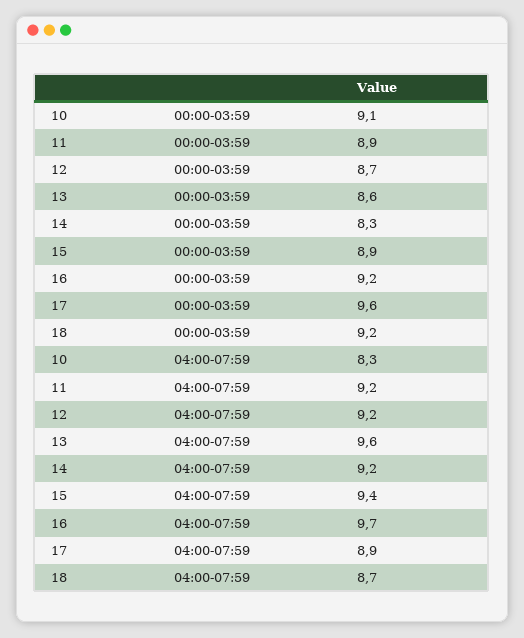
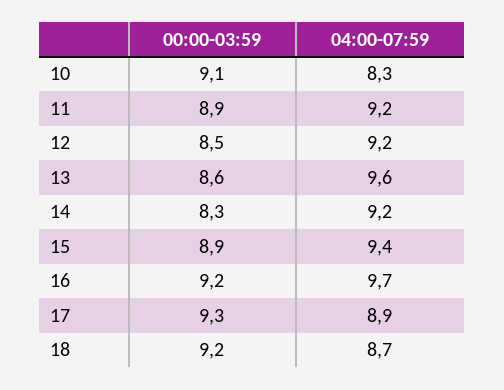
  {
    "10": {
      "00:00-03:59": 9.1,
      "04:00-07:59": 8.3
    },
    "11": {
      "00:00-03:59": 8.9,
      "04:00-07:59": 9.2
    },
    "12": {
-     "00:00-03:59": 8.7,
+     "00:00-03:59": 8.5,
      "04:00-07:59": 9.2
    },
    "13": {
      "00:00-03:59": 8.6,
      "04:00-07:59": 9.6
    },
    "14": {
      "00:00-03:59": 8.3,
      "04:00-07:59": 9.2
    },
    "15": {
      "00:00-03:59": 8.9,
      "04:00-07:59": 9.4
    },
    "16": {
      "00:00-03:59": 9.2,
      "04:00-07:59": 9.7
    },
    "17": {
-     "00:00-03:59": 9.6,
+     "00:00-03:59": 9.3,
      "04:00-07:59": 8.9
    },
    "18": {
      "00:00-03:59": 9.2,
      "04:00-07:59": 8.7
    }
  }

